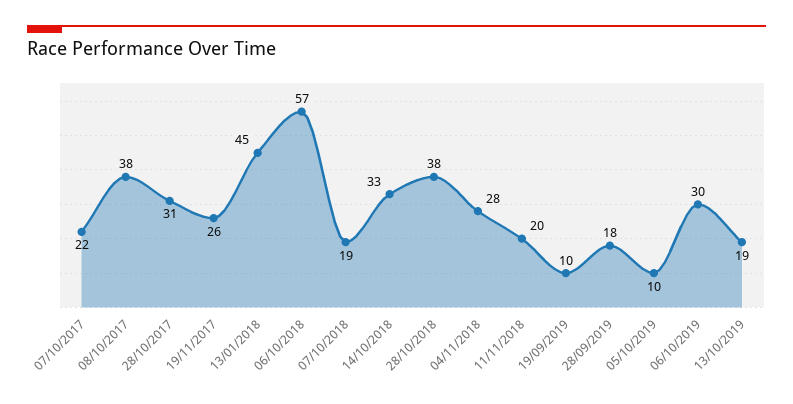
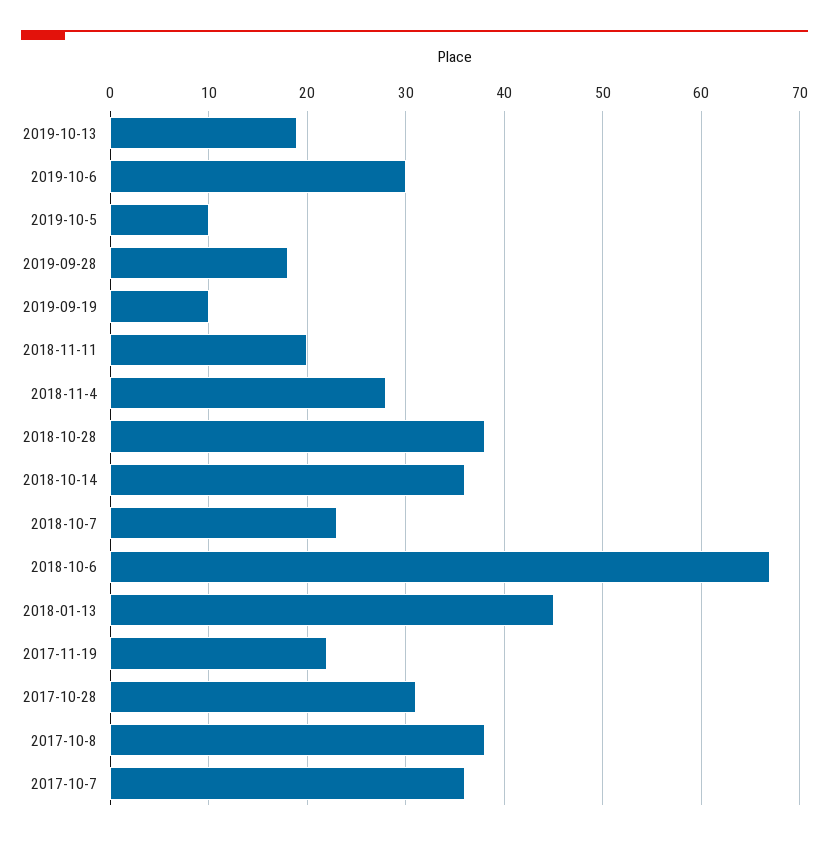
  {
-   "07/10/2017": 22,
+   "07/10/2017": 36,
    "08/10/2017": 38,
    "28/10/2017": 31,
-   "19/11/2017": 26,
+   "19/11/2017": 22,
    "13/01/2018": 45,
-   "06/10/2018": 57,
+   "06/10/2018": 67,
-   "07/10/2018": 19,
+   "07/10/2018": 23,
-   "14/10/2018": 33,
+   "14/10/2018": 36,
    "28/10/2018": 38,
    "04/11/2018": 28,
    "11/11/2018": 20,
    "19/09/2019": 10,
    "28/09/2019": 18,
    "05/10/2019": 10,
    "06/10/2019": 30,
    "13/10/2019": 19
  }

